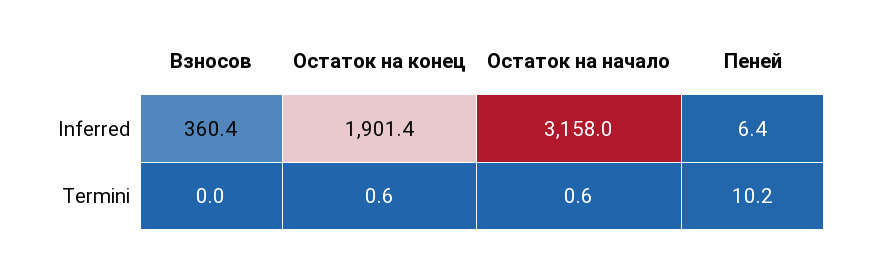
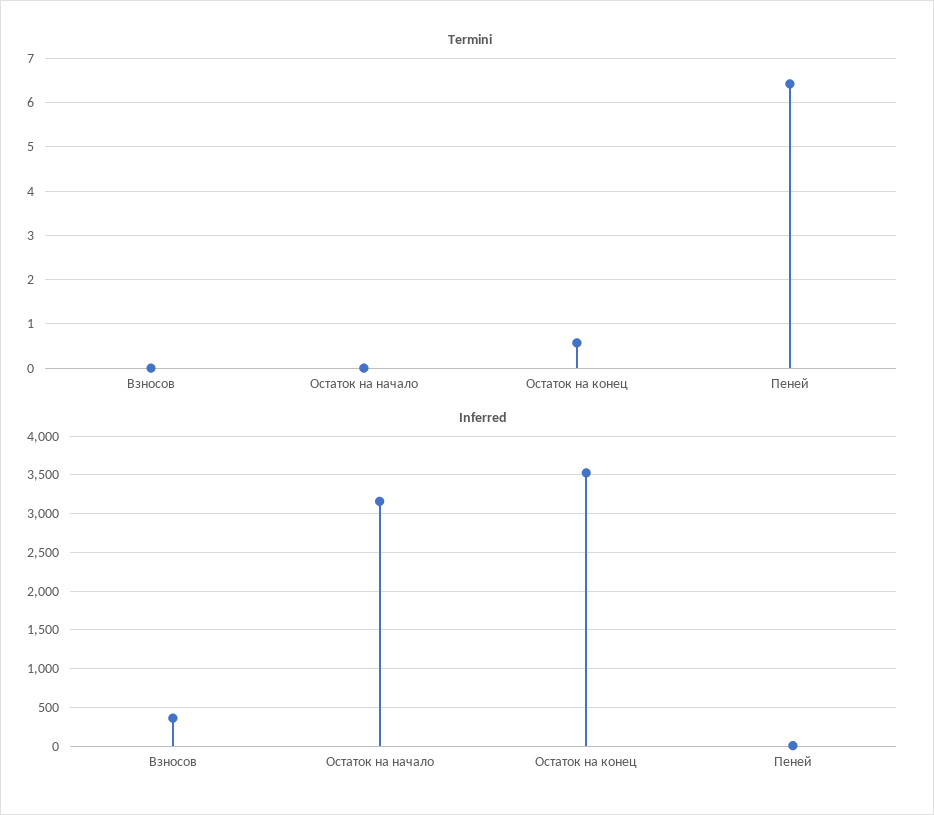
  {
    "Inferred": {
      "Взносов": 360.4,
-     "Остаток на конец": 1901.4,
+     "Остаток на конец": 3500,
      "Остаток на начало": 3158,
      "Пеней": 6.4
    },
    "Termini": {
      "Взносов": 0,
      "Остаток на конец": 0.6,
-     "Остаток на начало": 0.6,
+     "Остаток на начало": 0,
-     "Пеней": 10.2
+     "Пеней": 6.4
    }
  }

